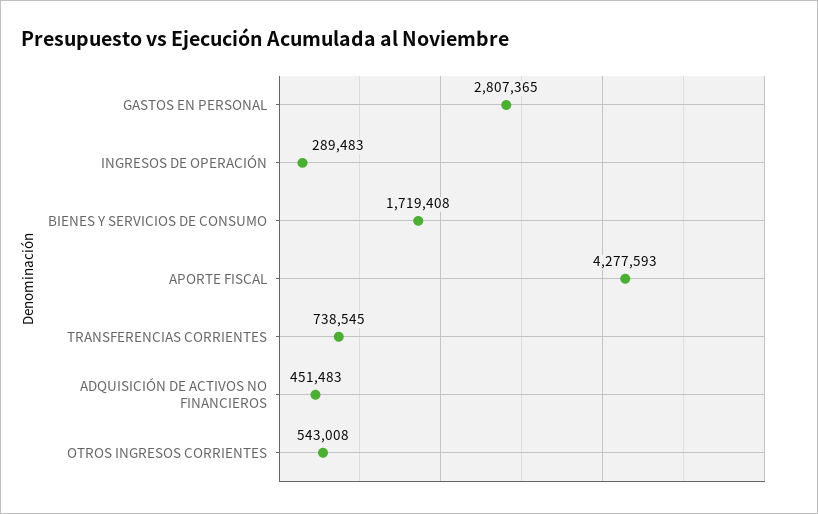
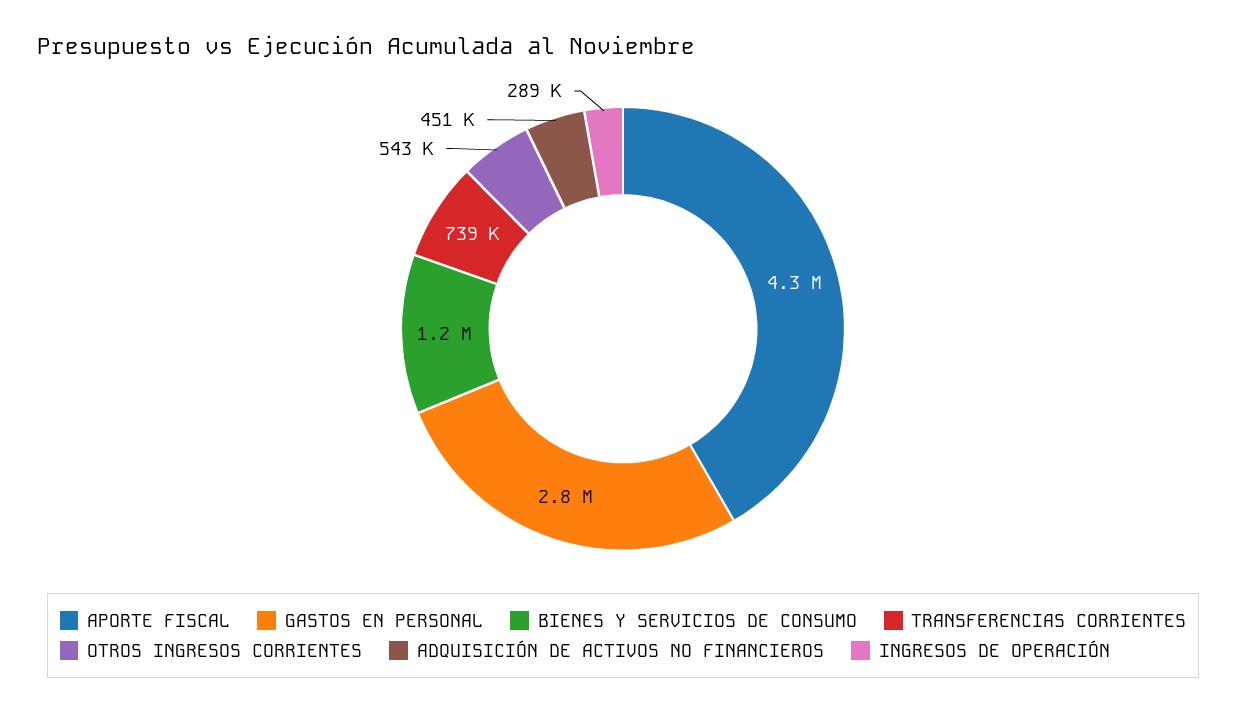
  {
    "GASTOS EN PERSONAL": 2807365,
    "INGRESOS DE OPERACIÓN": 289483,
-   "BIENES Y SERVICIOS DE CONSUMO": 1719408,
+   "BIENES Y SERVICIOS DE CONSUMO": 1200000,
    "APORTE FISCAL": 4277593,
    "TRANSFERENCIAS CORRIENTES": 738545,
    "ADQUISICIÓN DE ACTIVOS NO FINANCIEROS": 451483,
    "OTROS INGRESOS CORRIENTES": 543008
  }

